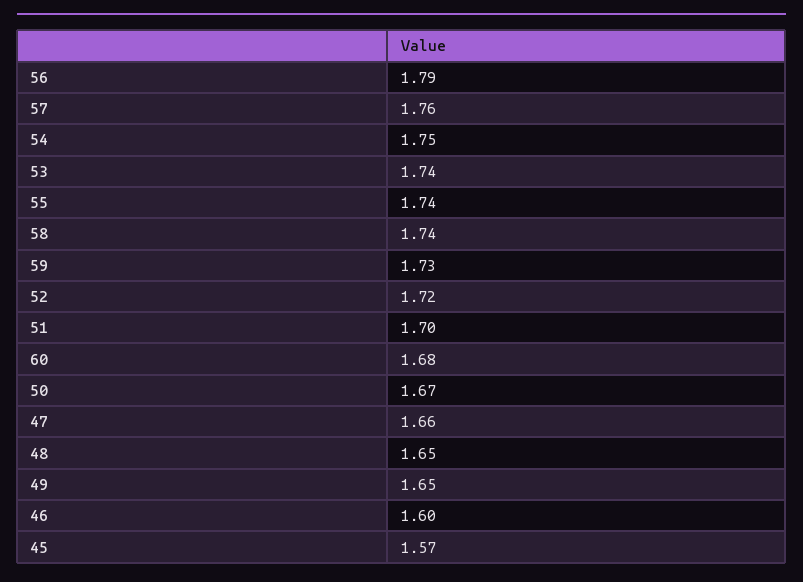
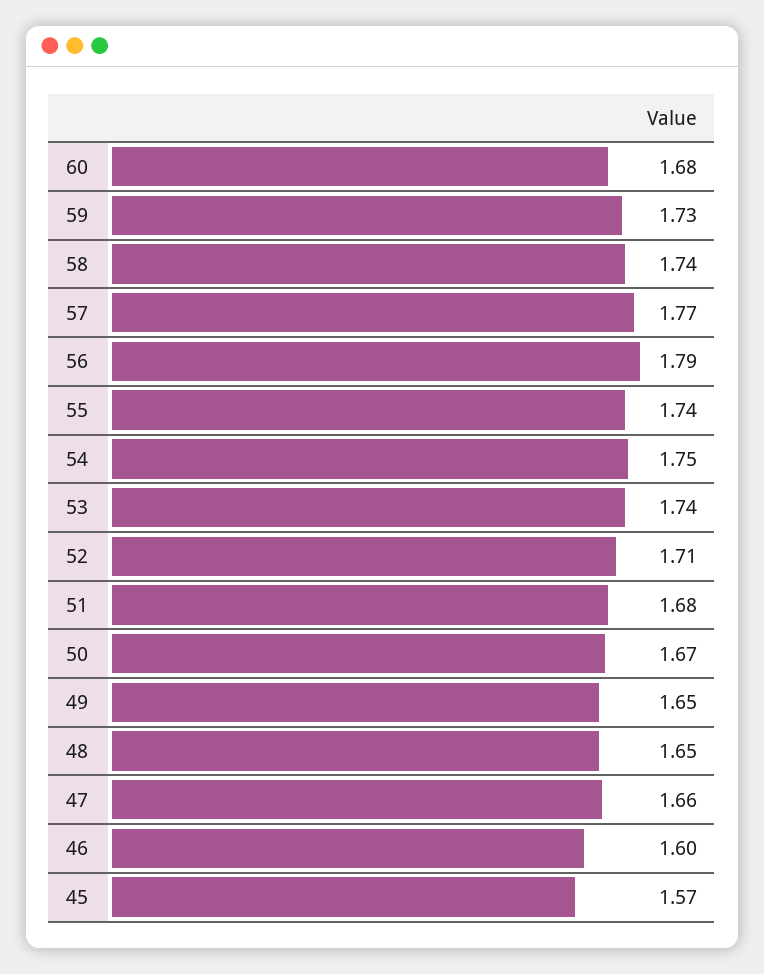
  {
    "56": 1.79,
-   "57": 1.76,
+   "57": 1.77,
    "54": 1.75,
    "53": 1.74,
    "55": 1.74,
    "58": 1.74,
    "59": 1.73,
-   "52": 1.72,
+   "52": 1.71,
-   "51": 1.7,
+   "51": 1.68,
    "60": 1.68,
    "50": 1.67,
    "47": 1.66,
    "48": 1.65,
    "49": 1.65,
    "46": 1.6,
    "45": 1.57
  }

